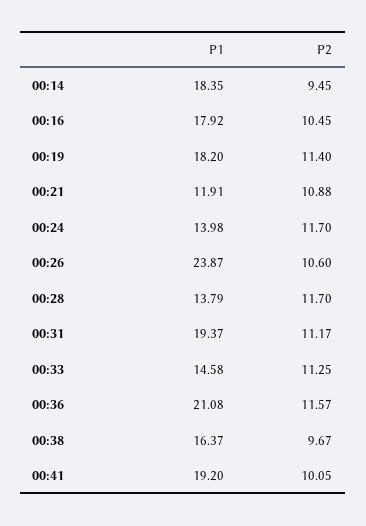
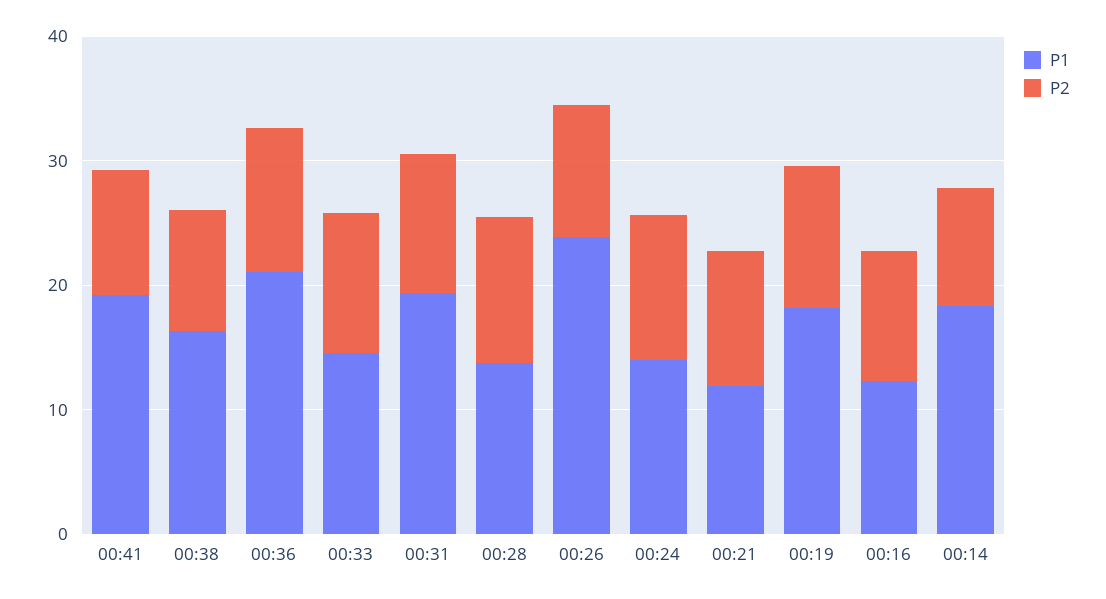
  {
    "P1": {
      "00:14": 18.35,
-     "00:16": 17.92,
+     "00:16": 12,
      "00:19": 18.2,
      "00:21": 11.91,
      "00:24": 13.98,
      "00:26": 23.87,
      "00:28": 13.79,
      "00:31": 19.37,
      "00:33": 14.58,
      "00:36": 21.08,
      "00:38": 16.37,
      "00:41": 19.2
    },
    "P2": {
      "00:14": 9.45,
      "00:16": 10.45,
      "00:19": 11.4,
      "00:21": 10.88,
      "00:24": 11.7,
      "00:26": 10.6,
      "00:28": 11.7,
      "00:31": 11.17,
      "00:33": 11.25,
      "00:36": 11.57,
      "00:38": 9.67,
      "00:41": 10.05
    }
  }

